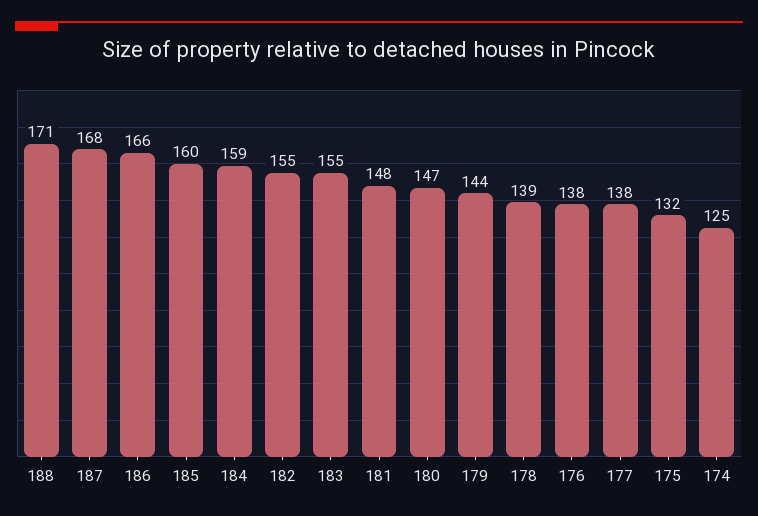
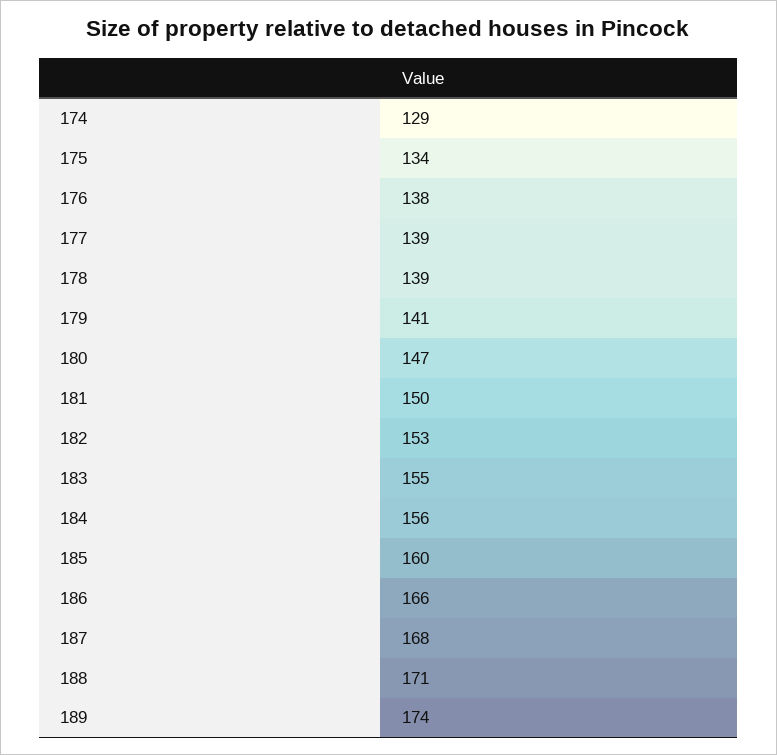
  {
    "188": 171,
    "187": 168,
    "186": 166,
    "185": 160,
-   "184": 159,
+   "184": 156,
-   "182": 155,
+   "182": 153,
    "183": 155,
-   "181": 148,
+   "181": 150,
    "180": 147,
-   "179": 144,
+   "179": 141,
    "178": 139,
    "176": 138,
-   "177": 138,
+   "177": 139,
-   "175": 132,
+   "175": 134,
-   "174": 125
+   "174": 129,
+   "189": 174
  }

